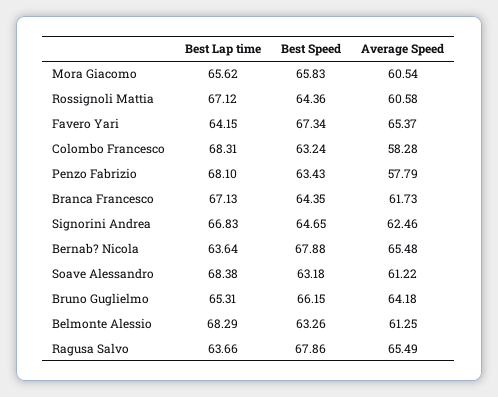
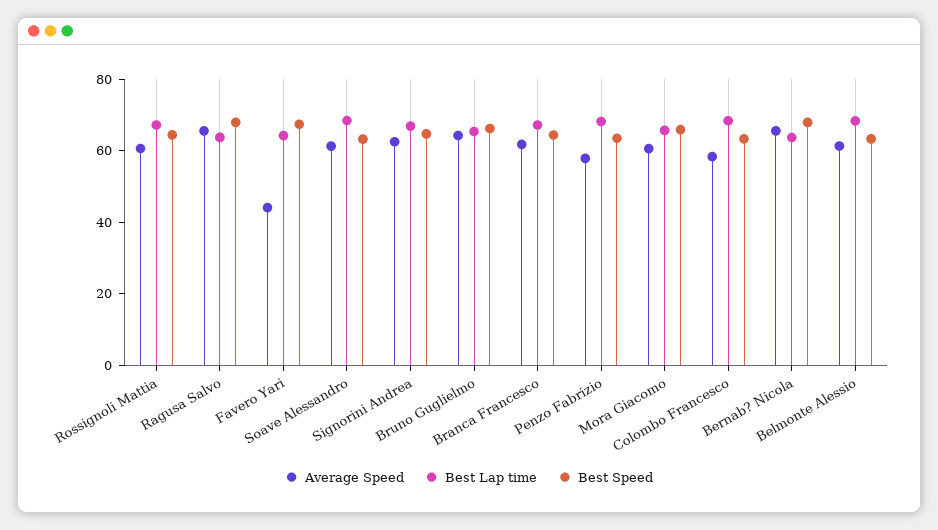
  {
    "Best Lap time": {
      "Mora Giacomo": 65.62,
      "Rossignoli Mattia": 67.12,
      "Favero Yari": 64.15,
      "Colombo Francesco": 68.31,
      "Penzo Fabrizio": 68.1,
      "Branca Francesco": 67.13,
      "Signorini Andrea": 66.83,
      "Bernab? Nicola": 63.64,
      "Soave Alessandro": 68.38,
      "Bruno Guglielmo": 65.31,
      "Belmonte Alessio": 68.29,
      "Ragusa Salvo": 63.66
    },
    "Best Speed": {
      "Mora Giacomo": 65.83,
      "Rossignoli Mattia": 64.36,
      "Favero Yari": 67.34,
      "Colombo Francesco": 63.24,
      "Penzo Fabrizio": 63.43,
      "Branca Francesco": 64.35,
      "Signorini Andrea": 64.65,
      "Bernab? Nicola": 67.88,
      "Soave Alessandro": 63.18,
      "Bruno Guglielmo": 66.15,
      "Belmonte Alessio": 63.26,
      "Ragusa Salvo": 67.86
    },
    "Average Speed": {
      "Mora Giacomo": 60.54,
      "Rossignoli Mattia": 60.58,
-     "Favero Yari": 65.37,
+     "Favero Yari": 45,
      "Colombo Francesco": 58.28,
      "Penzo Fabrizio": 57.79,
      "Branca Francesco": 61.73,
      "Signorini Andrea": 62.46,
      "Bernab? Nicola": 65.48,
      "Soave Alessandro": 61.22,
      "Bruno Guglielmo": 64.18,
      "Belmonte Alessio": 61.25,
      "Ragusa Salvo": 65.49
    }
  }

